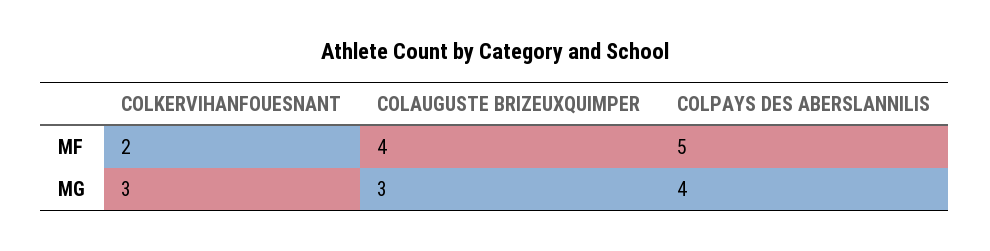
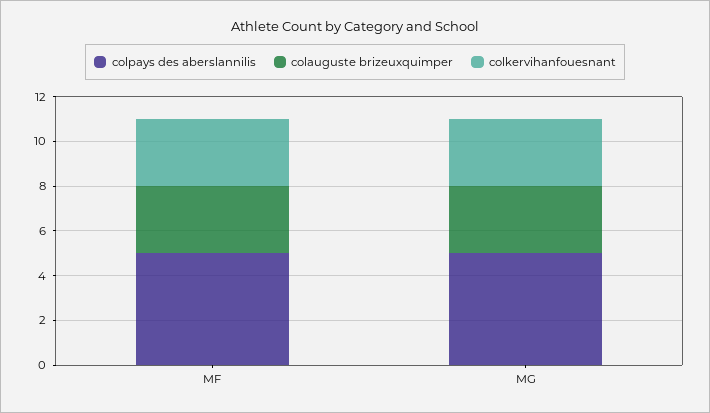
  {
    "COLKERVIHANFOUESNANT": {
-     "MF": 2,
+     "MF": 3,
      "MG": 3
    },
    "COLAUGUSTE BRIZEUXQUIMPER": {
-     "MF": 4,
+     "MF": 3,
      "MG": 3
    },
    "COLPAYS DES ABERSLANNILIS": {
      "MF": 5,
-     "MG": 4
+     "MG": 5
    }
  }

